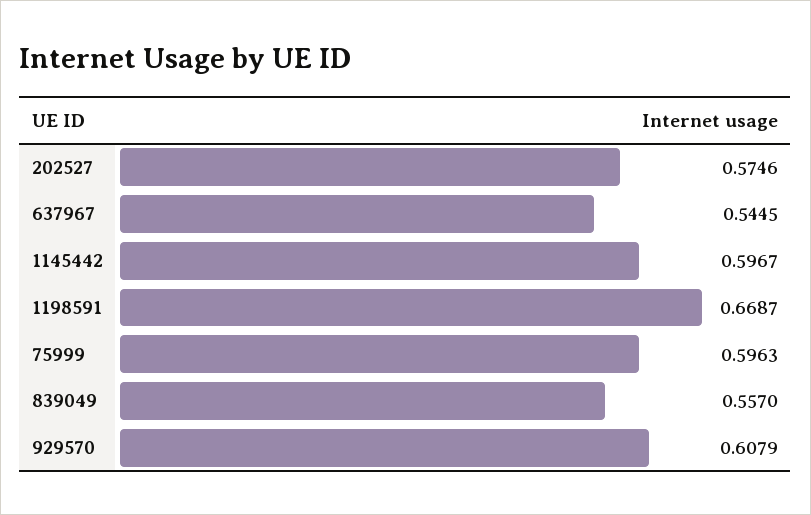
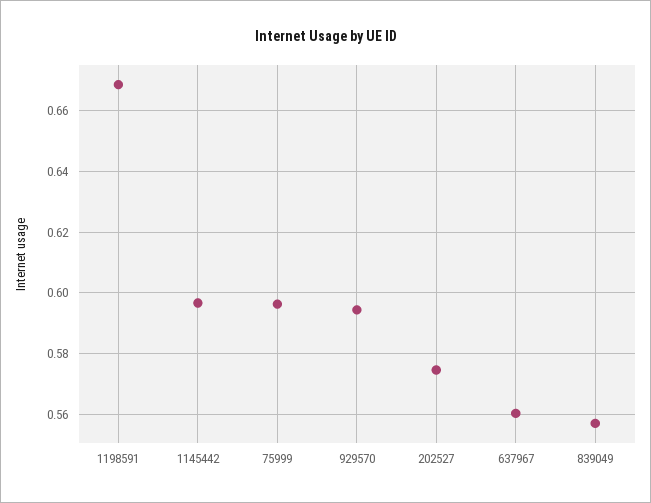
  {
    "202527": 0.5746,
-   "637967": 0.5445,
+   "637967": 0.56,
    "1145442": 0.5967,
    "1198591": 0.6687,
    "75999": 0.5963,
    "839049": 0.557,
-   "929570": 0.6079
+   "929570": 0.594
  }

